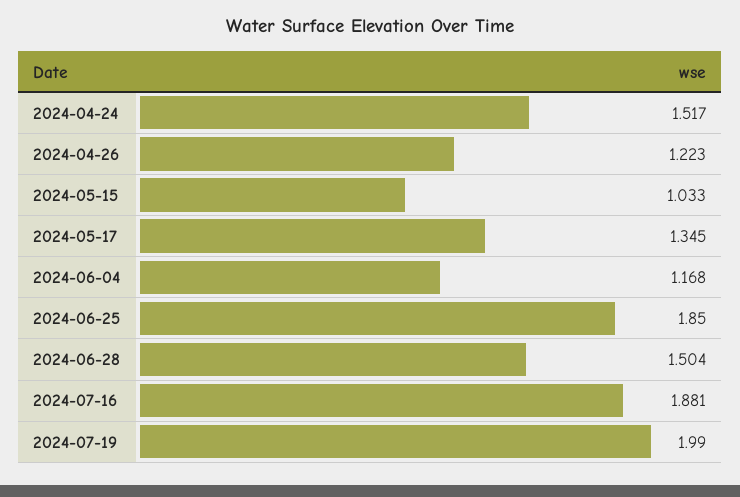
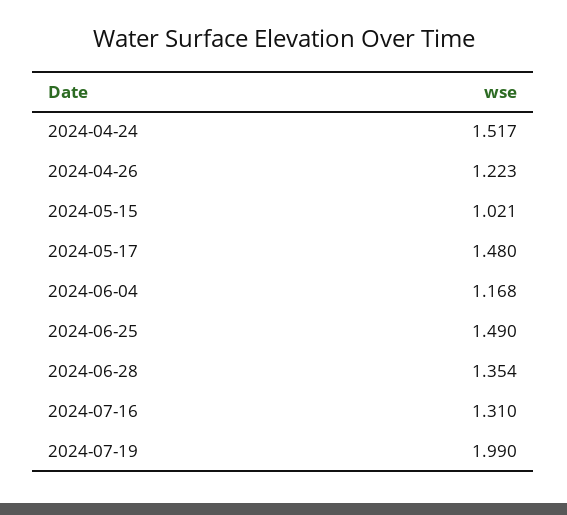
  {
    "2024-04-24": 1.517,
    "2024-04-26": 1.223,
-   "2024-05-15": 1.033,
+   "2024-05-15": 1.021,
-   "2024-05-17": 1.345,
+   "2024-05-17": 1.48,
    "2024-06-04": 1.168,
-   "2024-06-25": 1.85,
+   "2024-06-25": 1.49,
-   "2024-06-28": 1.504,
+   "2024-06-28": 1.354,
-   "2024-07-16": 1.881,
+   "2024-07-16": 1.31,
    "2024-07-19": 1.99
  }

